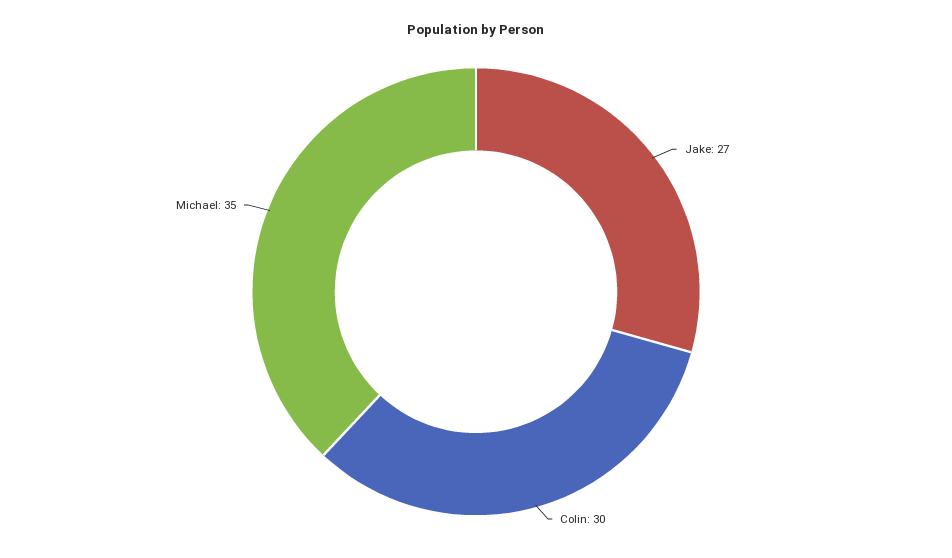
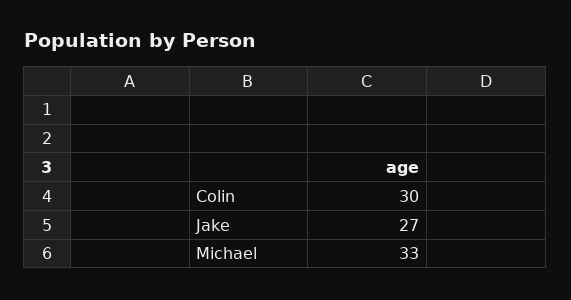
  {
    "Jake": 27,
    "Colin": 30,
-   "Michael": 35
+   "Michael": 33
  }

